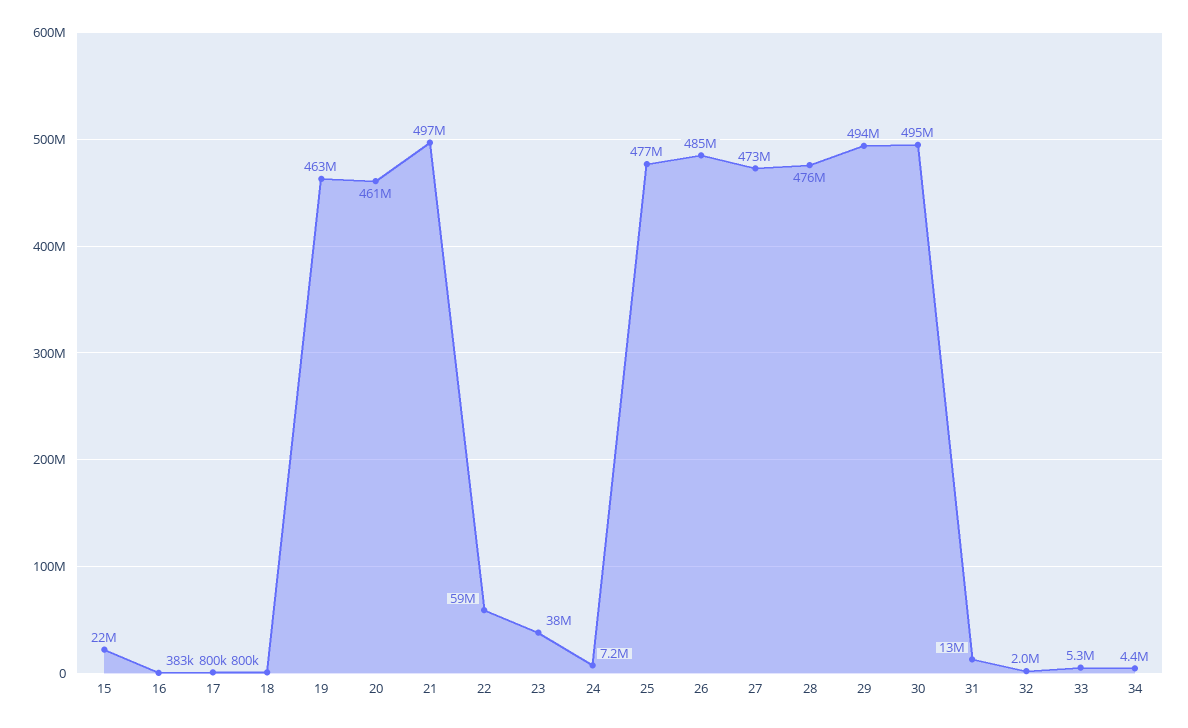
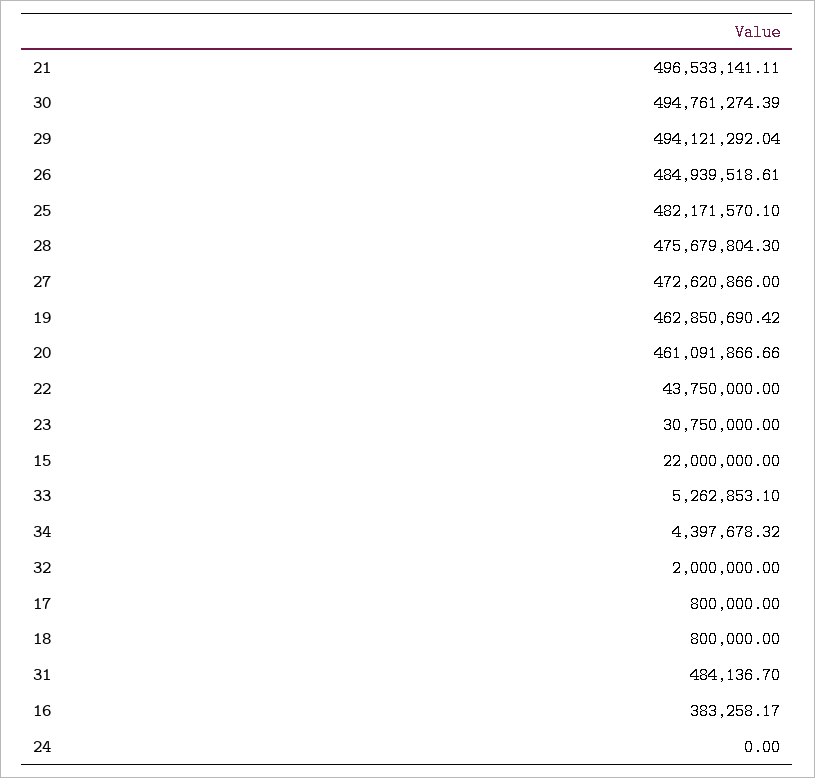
  {
    "15": 22000000,
    "16": 383258.17,
    "17": 800000,
    "18": 800000,
    "19": 462850690.42,
    "20": 461091866.66,
    "21": 496533141.11,
-   "22": 59000000,
+   "22": 43750000,
-   "23": 38000000,
+   "23": 30750000,
-   "24": 7200000,
+   "24": 0,
-   "25": 477000000,
+   "25": 482171570.1,
    "26": 484939518.61,
    "27": 472620866,
    "28": 475679804.3,
    "29": 494121292.04,
    "30": 494761274.39,
-   "31": 13000000,
+   "31": 484136.7,
    "32": 2000000,
    "33": 5262853.1,
    "34": 4397678.32
  }

